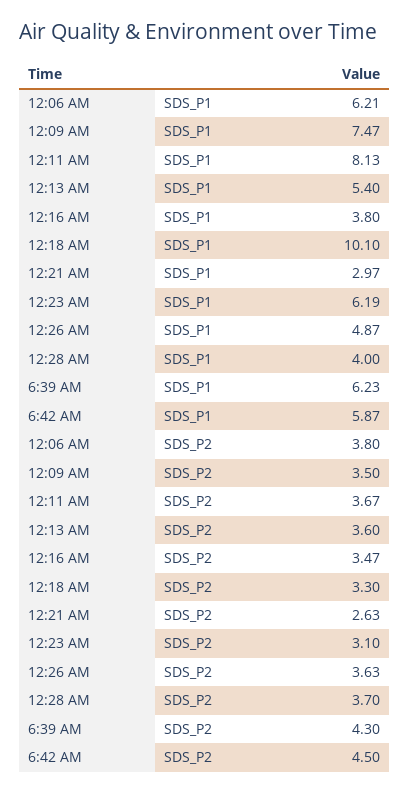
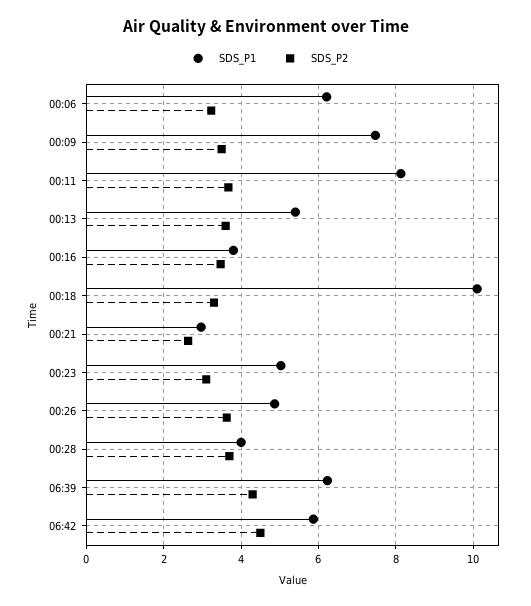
  {
    "SDS_P1": {
      "12:06 AM": 6.21,
      "12:09 AM": 7.47,
      "12:11 AM": 8.13,
      "12:13 AM": 5.4,
      "12:16 AM": 3.8,
      "12:18 AM": 10.1,
      "12:21 AM": 2.97,
-     "12:23 AM": 6.19,
+     "12:23 AM": 5,
      "12:26 AM": 4.87,
      "12:28 AM": 4,
      "6:39 AM": 6.23,
      "6:42 AM": 5.87
    },
    "SDS_P2": {
-     "12:06 AM": 3.8,
+     "12:06 AM": 3.2,
      "12:09 AM": 3.5,
      "12:11 AM": 3.67,
      "12:13 AM": 3.6,
      "12:16 AM": 3.47,
      "12:18 AM": 3.3,
      "12:21 AM": 2.63,
      "12:23 AM": 3.1,
      "12:26 AM": 3.63,
      "12:28 AM": 3.7,
      "6:39 AM": 4.3,
      "6:42 AM": 4.5
    }
  }

